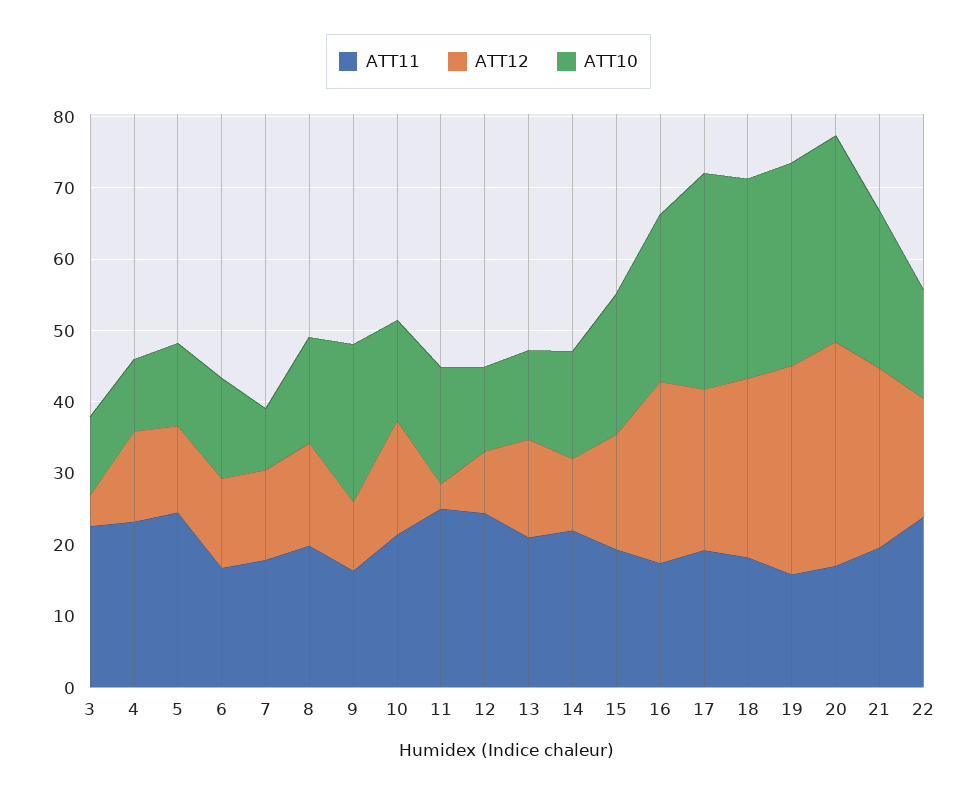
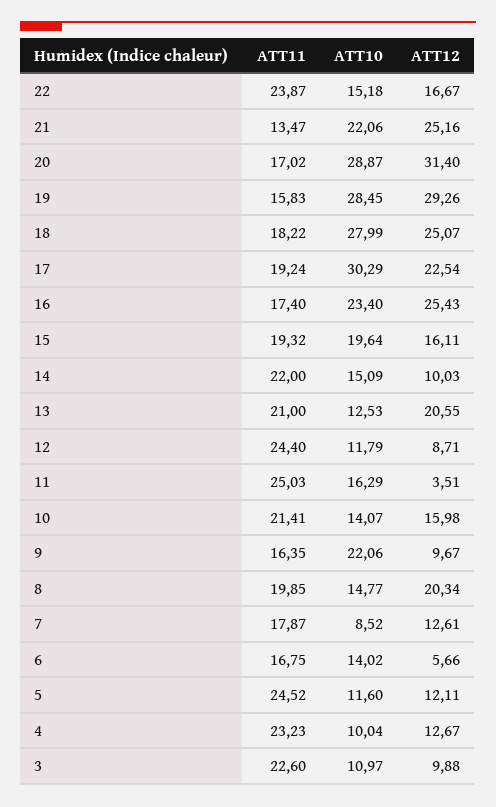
  {
    "ATT11": {
      "3": 22.6,
      "4": 23.23,
      "5": 24.52,
      "6": 16.75,
      "7": 17.87,
      "8": 19.85,
      "9": 16.35,
      "10": 21.41,
      "11": 25.03,
      "12": 24.4,
      "13": 21,
      "14": 22,
      "15": 19.32,
      "16": 17.4,
      "17": 19.24,
      "18": 18.22,
      "19": 15.83,
      "20": 17.02,
-     "21": 20,
+     "21": 13.47,
      "22": 23.87
    },
    "ATT12": {
-     "3": 4,
+     "3": 9.88,
      "4": 12.67,
      "5": 12.11,
-     "6": 12,
+     "6": 5.66,
      "7": 12.61,
-     "8": 14,
+     "8": 20.34,
      "9": 9.67,
      "10": 15.98,
      "11": 3.51,
      "12": 8.71,
-     "13": 14,
+     "13": 20.55,
      "14": 10.03,
      "15": 16.11,
      "16": 25.43,
      "17": 22.54,
      "18": 25.07,
      "19": 29.26,
      "20": 31.4,
      "21": 25.16,
      "22": 16.67
    },
    "ATT10": {
      "3": 10.97,
      "4": 10.04,
      "5": 11.6,
      "6": 14.02,
      "7": 8.52,
      "8": 14.77,
      "9": 22.06,
      "10": 14.07,
      "11": 16.29,
      "12": 11.79,
      "13": 12.53,
      "14": 15.09,
      "15": 19.64,
      "16": 23.4,
      "17": 30.29,
      "18": 27.99,
      "19": 28.45,
      "20": 28.87,
      "21": 22.06,
      "22": 15.18
    }
  }

